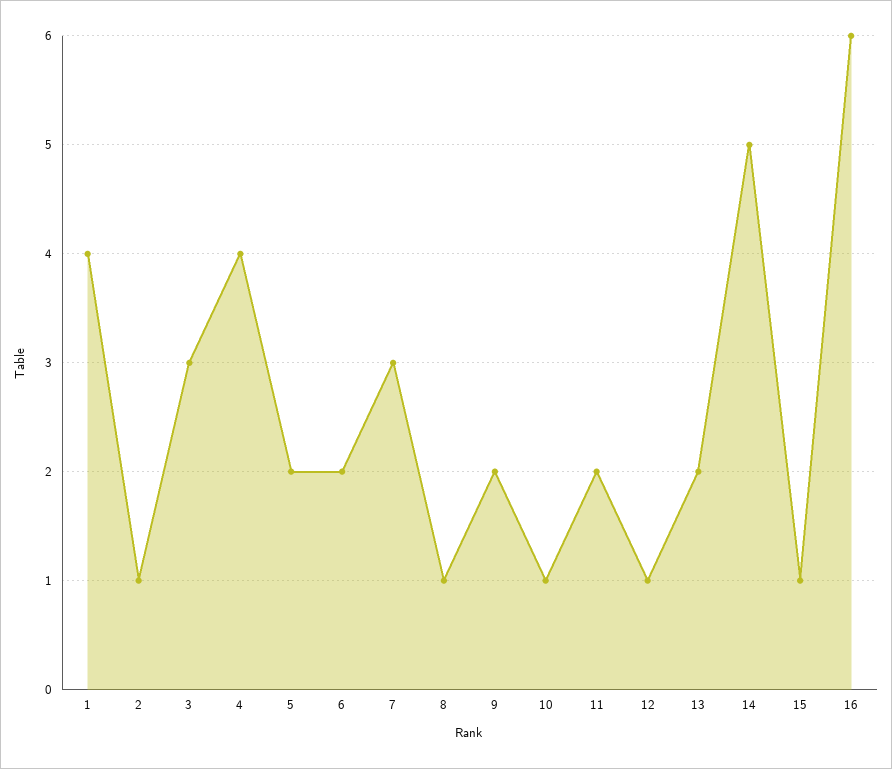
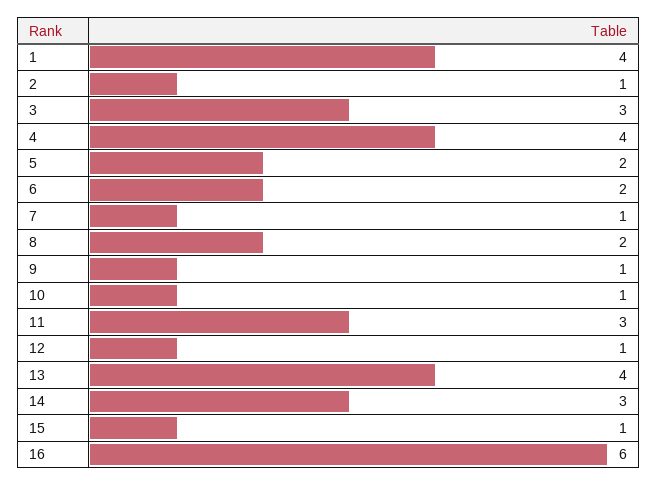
  {
    "1": 4,
    "2": 1,
    "3": 3,
    "4": 4,
    "5": 2,
    "6": 2,
-   "7": 3,
+   "7": 1,
-   "8": 1,
+   "8": 2,
-   "9": 2,
+   "9": 1,
    "10": 1,
-   "11": 2,
+   "11": 3,
    "12": 1,
-   "13": 2,
+   "13": 4,
-   "14": 5,
+   "14": 3,
    "15": 1,
    "16": 6
  }

